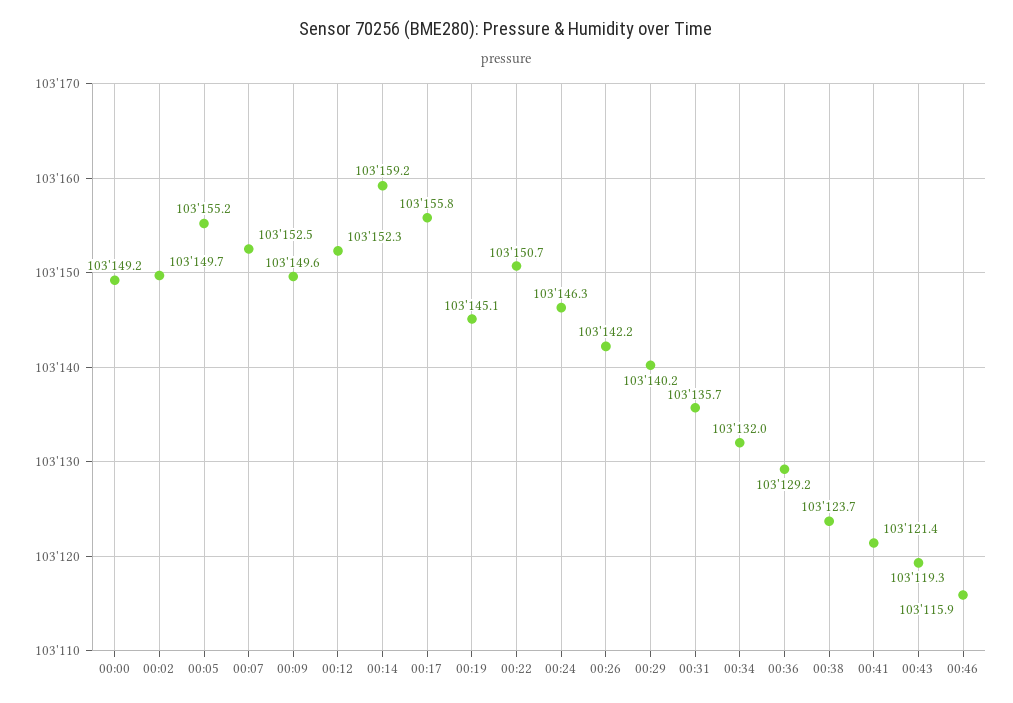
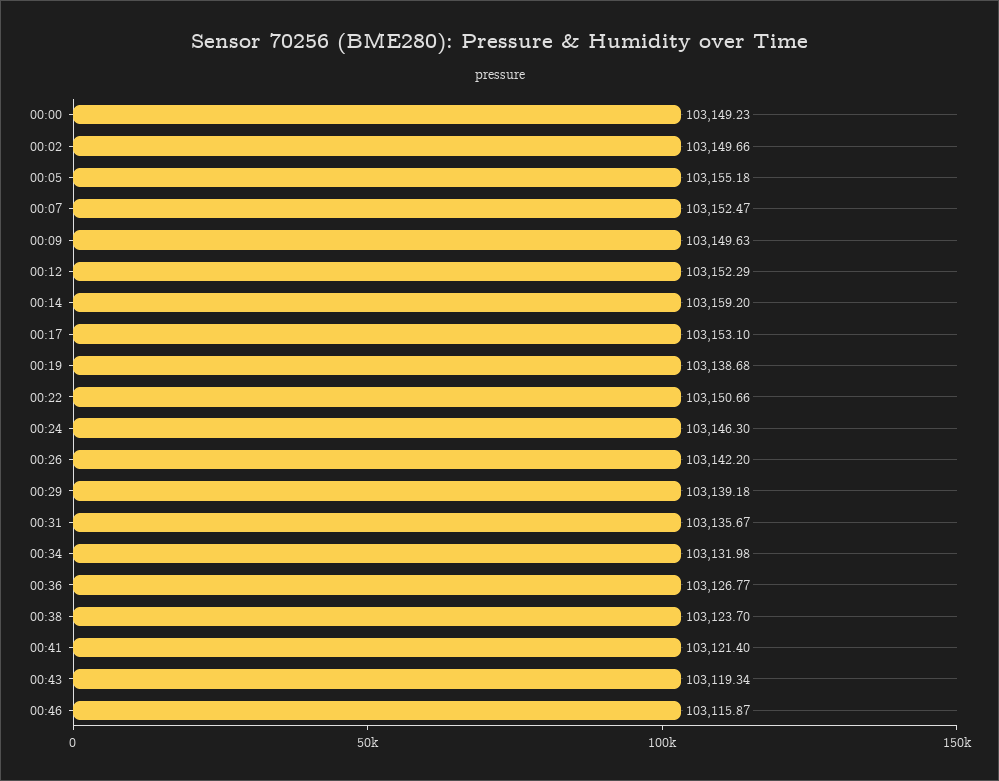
  {
    "00:00": 103149.23,
    "00:02": 103149.66,
    "00:05": 103155.18,
    "00:07": 103152.47,
    "00:09": 103149.63,
    "00:12": 103152.29,
    "00:14": 103159.2,
-   "00:17": 103155.8,
+   "00:17": 103153.1,
-   "00:19": 103145.1,
+   "00:19": 103138.68,
    "00:22": 103150.66,
    "00:24": 103146.3,
    "00:26": 103142.2,
-   "00:29": 103140.2,
+   "00:29": 103139.18,
    "00:31": 103135.67,
    "00:34": 103131.98,
-   "00:36": 103129.2,
+   "00:36": 103126.77,
    "00:38": 103123.7,
    "00:41": 103121.4,
    "00:43": 103119.34,
    "00:46": 103115.87
  }

